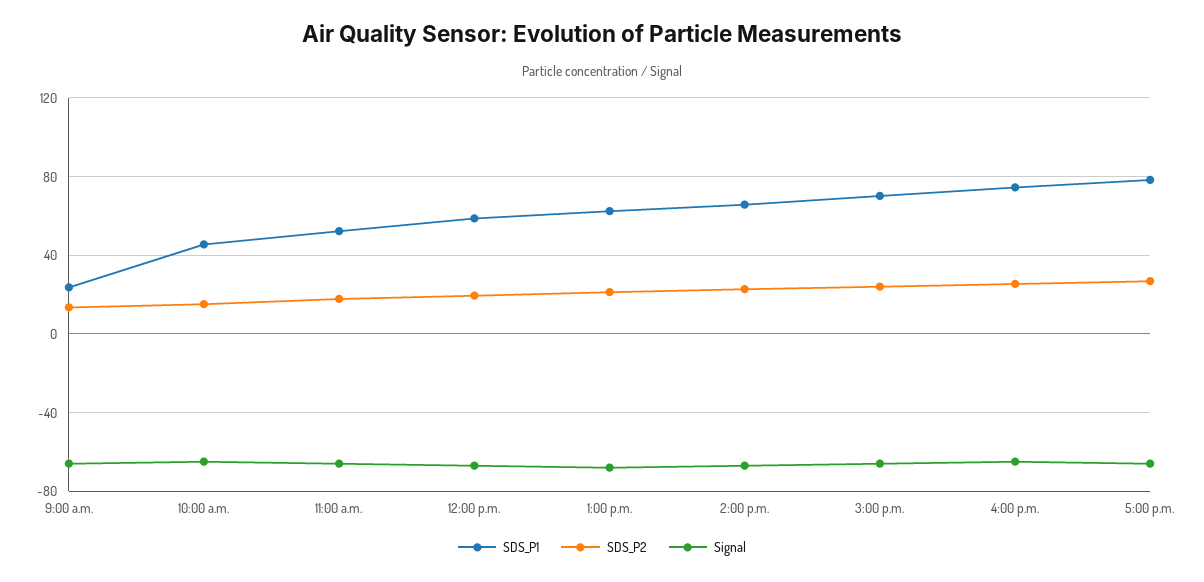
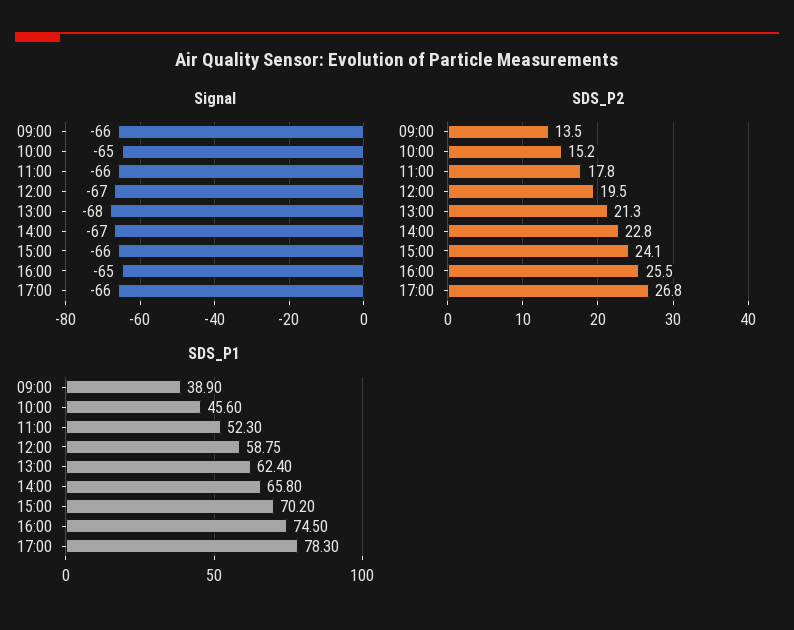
  {
    "SDS_P1": {
-     "9:00 a.m.": 25,
+     "9:00 a.m.": 38.9,
      "10:00 a.m.": 45.6,
      "11:00 a.m.": 52.3,
      "12:00 p.m.": 58.75,
      "1:00 p.m.": 62.4,
      "2:00 p.m.": 65.8,
      "3:00 p.m.": 70.2,
      "4:00 p.m.": 74.5,
      "5:00 p.m.": 78.3
    },
    "SDS_P2": {
      "9:00 a.m.": 13.5,
      "10:00 a.m.": 15.2,
      "11:00 a.m.": 17.8,
      "12:00 p.m.": 19.5,
      "1:00 p.m.": 21.3,
      "2:00 p.m.": 22.8,
      "3:00 p.m.": 24.1,
      "4:00 p.m.": 25.5,
      "5:00 p.m.": 26.8
    },
    "Signal": {
      "9:00 a.m.": -66,
      "10:00 a.m.": -65,
      "11:00 a.m.": -66,
      "12:00 p.m.": -67,
      "1:00 p.m.": -68,
      "2:00 p.m.": -67,
      "3:00 p.m.": -66,
      "4:00 p.m.": -65,
      "5:00 p.m.": -66
    }
  }

